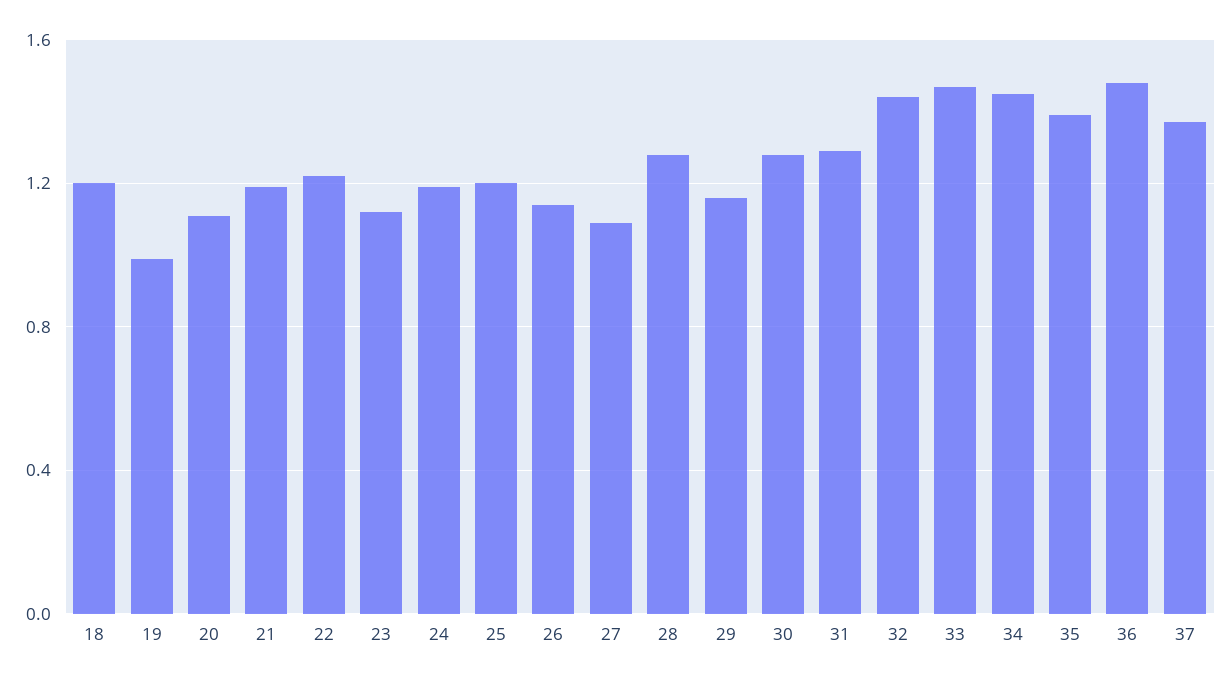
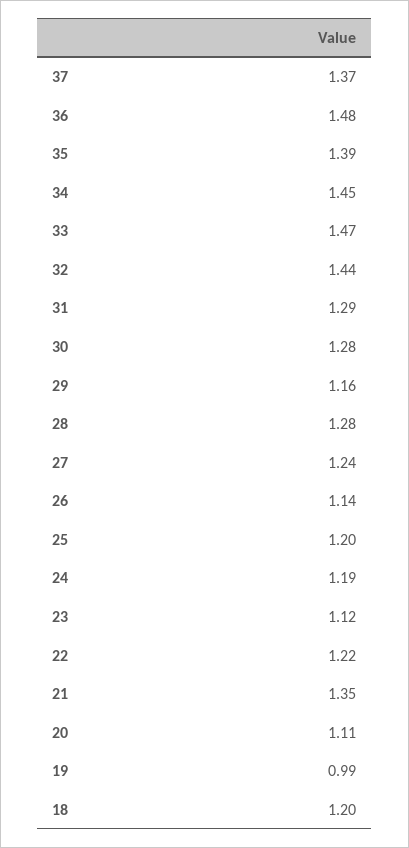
  {
    "18": 1.2,
    "19": 0.99,
    "20": 1.11,
-   "21": 1.2,
+   "21": 1.35,
    "22": 1.22,
    "23": 1.12,
    "24": 1.19,
    "25": 1.2,
    "26": 1.14,
-   "27": 1.1,
+   "27": 1.24,
    "28": 1.28,
    "29": 1.16,
    "30": 1.28,
    "31": 1.29,
    "32": 1.44,
    "33": 1.47,
    "34": 1.45,
    "35": 1.39,
    "36": 1.48,
    "37": 1.37
  }

